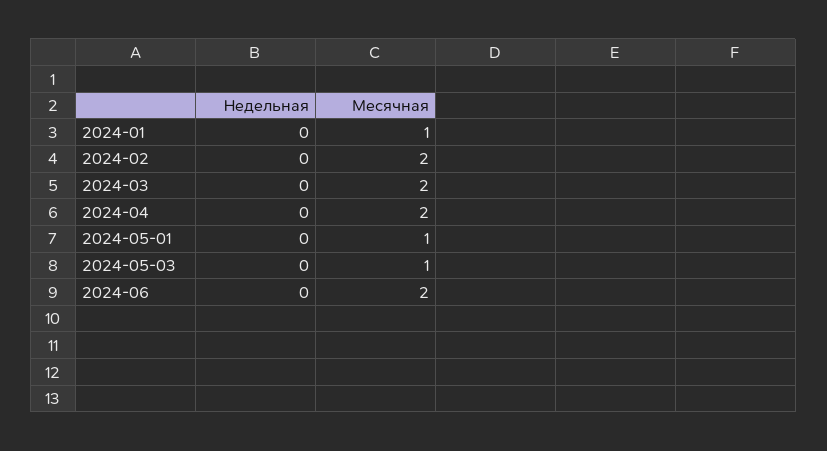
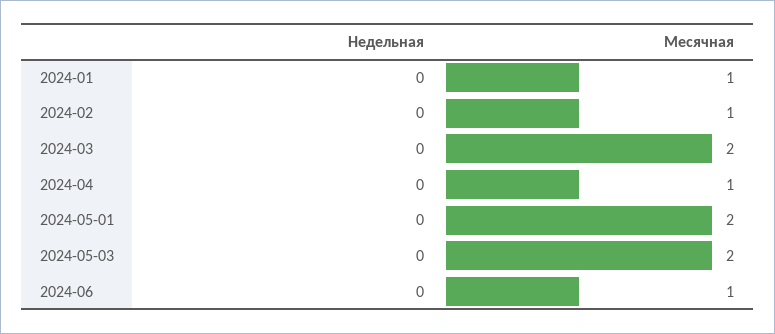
  {
    "Недельная": {
      "2024-01": 0,
      "2024-02": 0,
      "2024-03": 0,
      "2024-04": 0,
      "2024-05-01": 0,
      "2024-05-03": 0,
      "2024-06": 0
    },
    "Месячная": {
      "2024-01": 1,
-     "2024-02": 2,
+     "2024-02": 1,
      "2024-03": 2,
-     "2024-04": 2,
+     "2024-04": 1,
-     "2024-05-01": 1,
+     "2024-05-01": 2,
-     "2024-05-03": 1,
+     "2024-05-03": 2,
-     "2024-06": 2
+     "2024-06": 1
    }
  }

